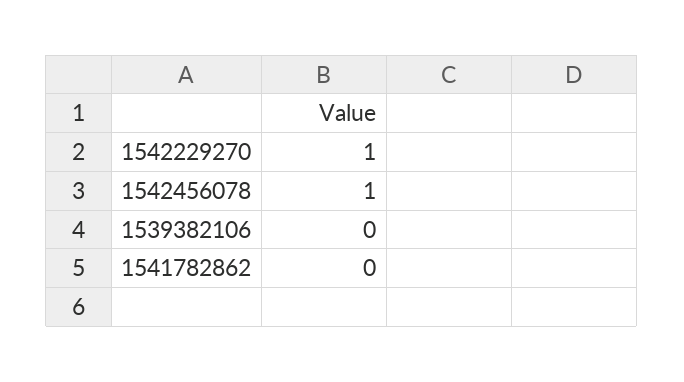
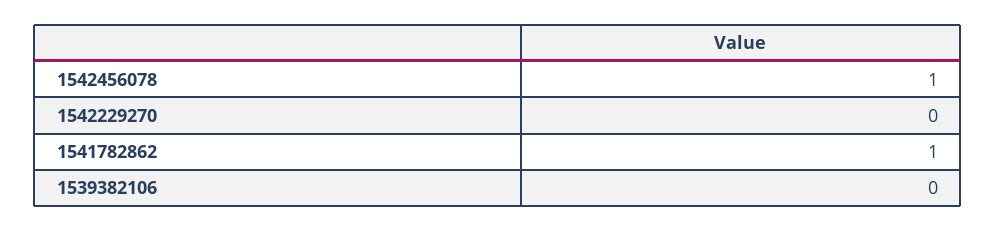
  {
-   "1542229270": 1,
+   "1542229270": 0,
    "1542456078": 1,
    "1539382106": 0,
-   "1541782862": 0
+   "1541782862": 1
  }

